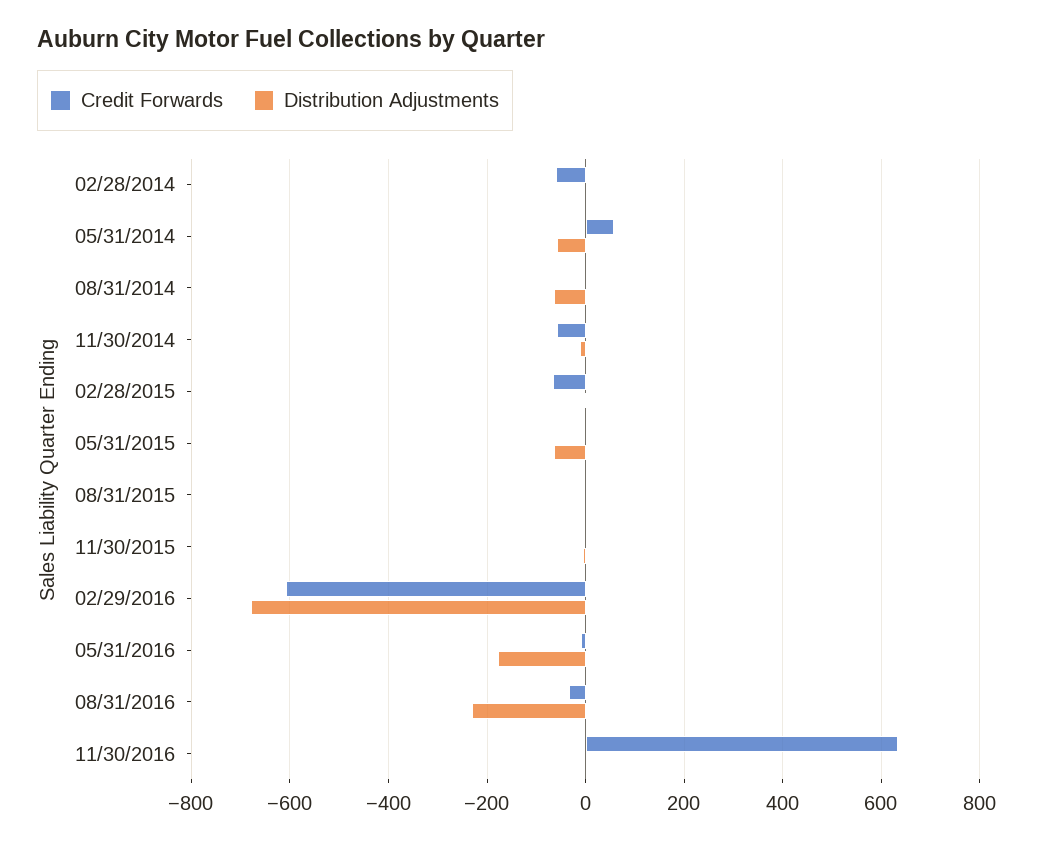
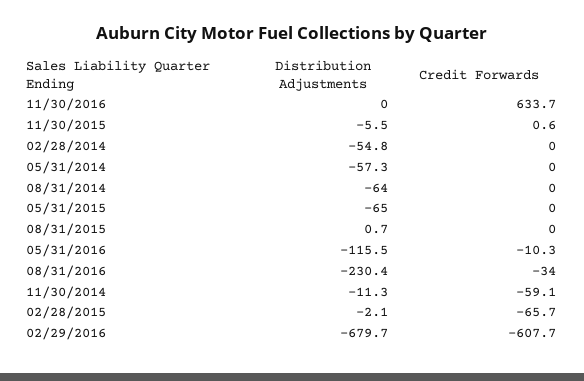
  {
    "Credit Forwards": {
-     "02/28/2014": -60,
+     "02/28/2014": 0,
-     "05/31/2014": 60,
+     "05/31/2014": 0,
      "08/31/2014": 0,
      "11/30/2014": -59.1,
      "02/28/2015": -65.7,
      "05/31/2015": 0,
      "08/31/2015": 0,
      "11/30/2015": 0.6,
      "02/29/2016": -607.7,
      "05/31/2016": -10.3,
      "08/31/2016": -34,
      "11/30/2016": 633.7
    },
    "Distribution Adjustments": {
-     "02/28/2014": 0,
+     "02/28/2014": -54.8,
      "05/31/2014": -57.3,
      "08/31/2014": -64,
      "11/30/2014": -11.3,
      "02/28/2015": -2.1,
      "05/31/2015": -65,
      "08/31/2015": 0.7,
      "11/30/2015": -5.5,
      "02/29/2016": -679.7,
-     "05/31/2016": -180,
+     "05/31/2016": -115.5,
      "08/31/2016": -230.4,
      "11/30/2016": 0
    }
  }

